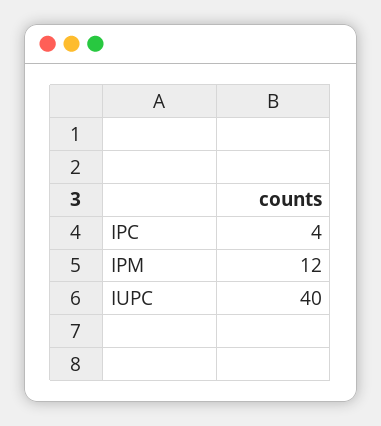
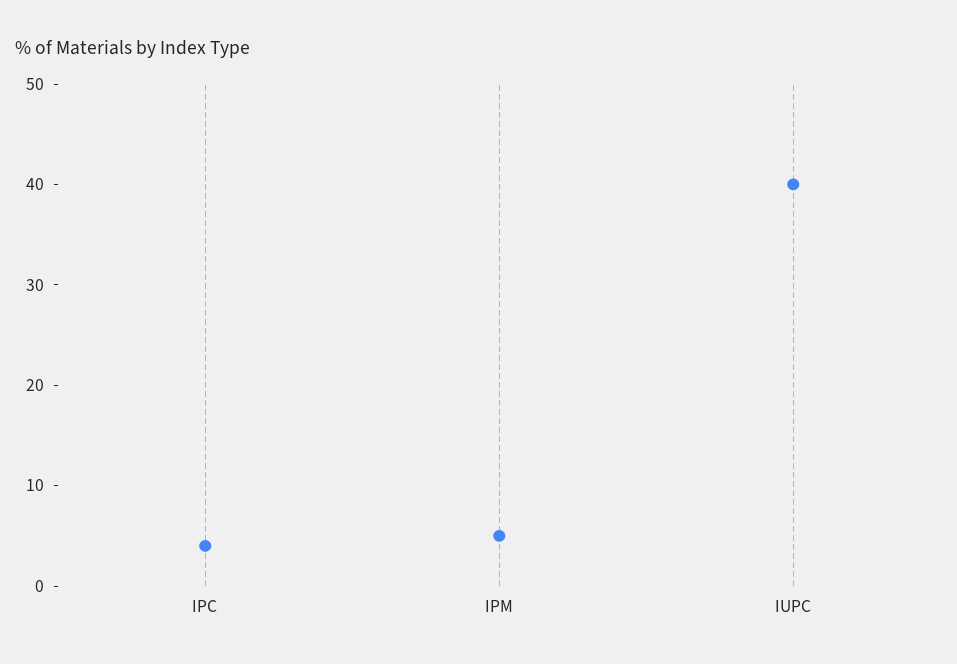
  {
    "IPC": 4,
-   "IPM": 12,
+   "IPM": 5,
    "IUPC": 40
  }

